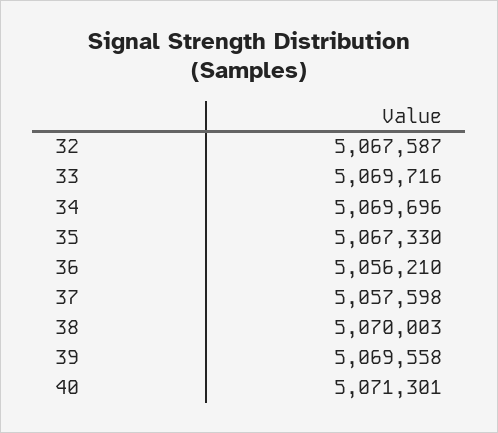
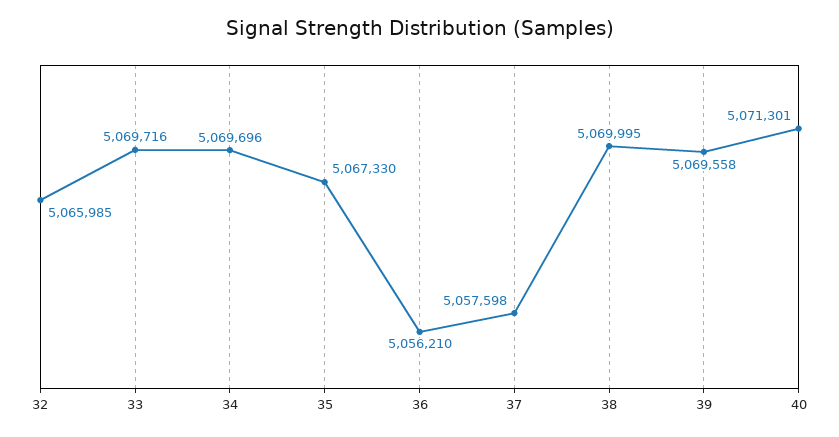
  {
-   "32": 5067587,
+   "32": 5065985,
    "33": 5069716,
    "34": 5069696,
    "35": 5067330,
    "36": 5056210,
    "37": 5057598,
-   "38": 5070003,
+   "38": 5069995,
    "39": 5069558,
    "40": 5071301
  }

